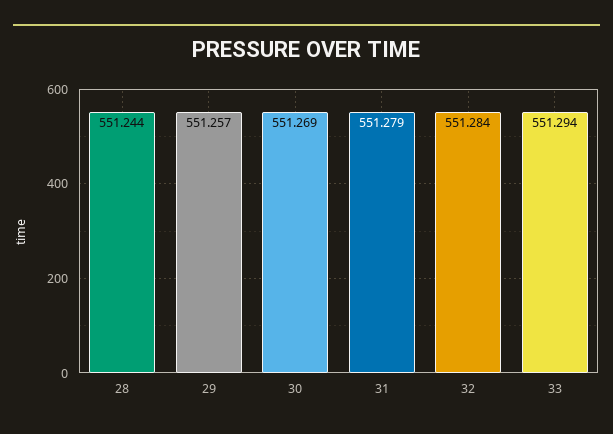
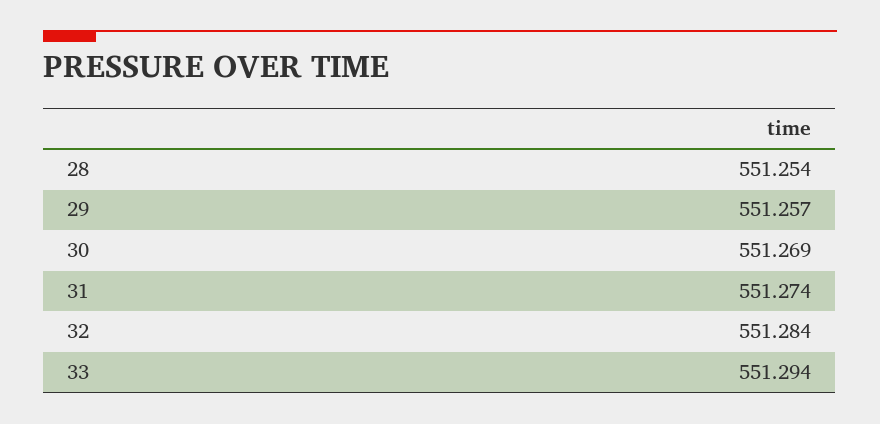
  {
-   "28": 551.244,
+   "28": 551.254,
    "29": 551.257,
    "30": 551.269,
-   "31": 551.279,
+   "31": 551.274,
    "32": 551.284,
    "33": 551.294
  }

